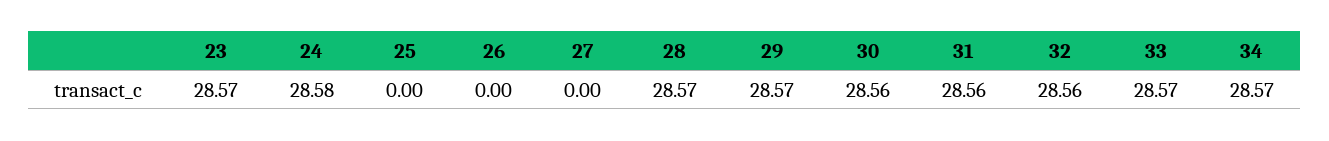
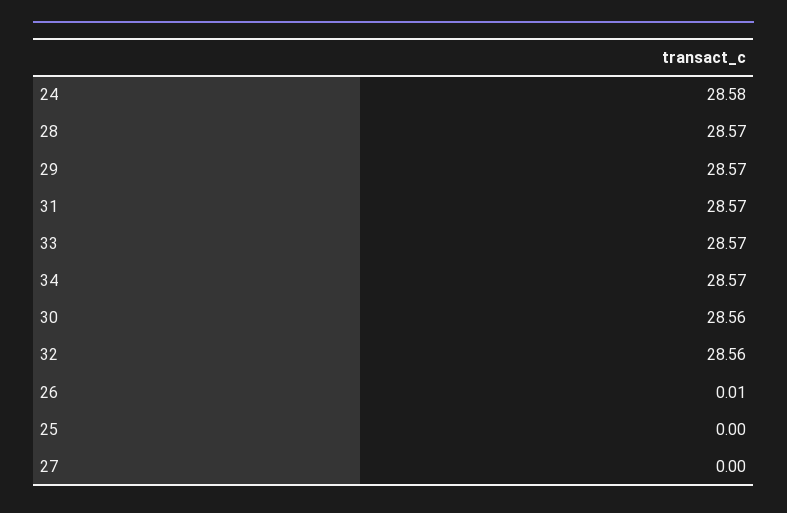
  {
-   "23": 28.57,
    "24": 28.58,
    "25": 0,
-   "26": 0,
+   "26": 0.01,
    "27": 0,
    "28": 28.57,
    "29": 28.57,
    "30": 28.56,
-   "31": 28.56,
+   "31": 28.57,
    "32": 28.56,
    "33": 28.57,
    "34": 28.57
  }

